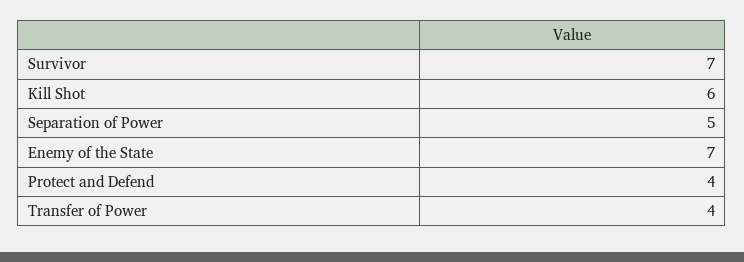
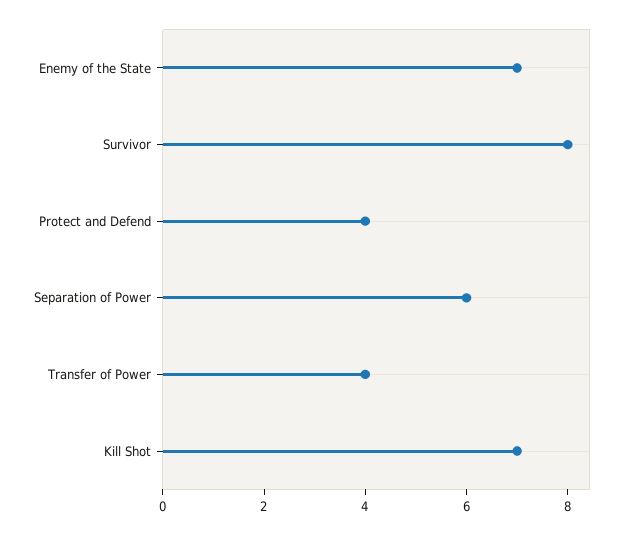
  {
-   "Survivor": 7,
+   "Survivor": 8,
-   "Kill Shot": 6,
+   "Kill Shot": 7,
-   "Separation of Power": 5,
+   "Separation of Power": 6,
    "Enemy of the State": 7,
    "Protect and Defend": 4,
    "Transfer of Power": 4
  }

